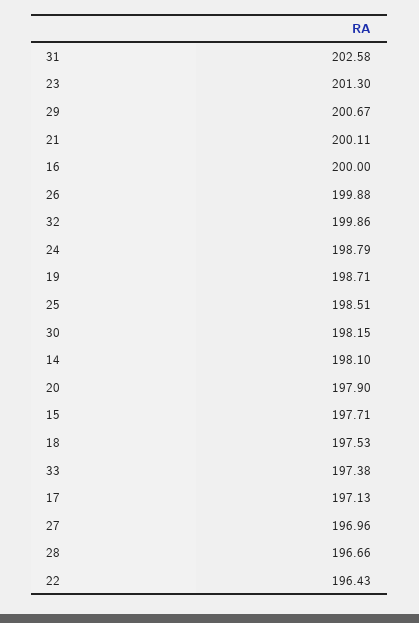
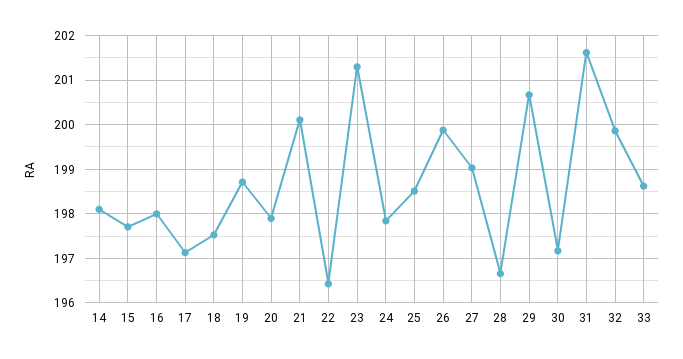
  {
-   "31": 202.58,
+   "31": 201.6,
    "23": 201.3,
    "29": 200.67,
    "21": 200.11,
-   "16": 200,
+   "16": 198,
    "26": 199.88,
    "32": 199.86,
-   "24": 198.79,
+   "24": 197.8,
    "19": 198.71,
    "25": 198.51,
-   "30": 198.15,
+   "30": 197.2,
    "14": 198.1,
    "20": 197.9,
    "15": 197.71,
    "18": 197.53,
-   "33": 197.38,
+   "33": 198.6,
    "17": 197.13,
-   "27": 196.96,
+   "27": 199,
    "28": 196.66,
    "22": 196.43
  }

